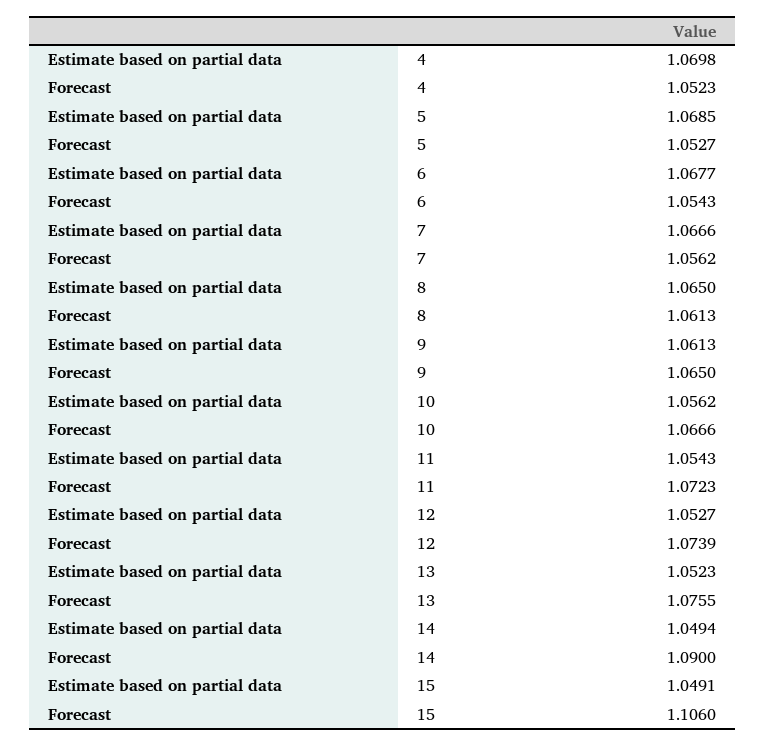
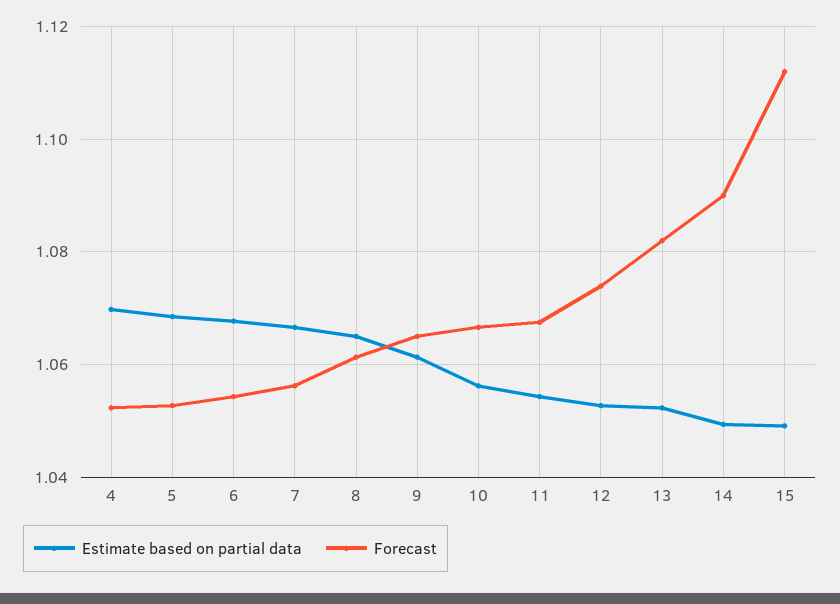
  {
    "Estimate based on partial data": {
      "4": 1.0698,
      "5": 1.0685,
      "6": 1.0677,
      "7": 1.0666,
      "8": 1.065,
      "9": 1.0613,
      "10": 1.0562,
      "11": 1.0543,
      "12": 1.0527,
      "13": 1.0523,
      "14": 1.0494,
      "15": 1.0491
    },
    "Forecast": {
      "4": 1.0523,
      "5": 1.0527,
      "6": 1.0543,
      "7": 1.0562,
      "8": 1.0613,
      "9": 1.065,
      "10": 1.0666,
-     "11": 1.0723,
+     "11": 1.068,
      "12": 1.0739,
-     "13": 1.0755,
+     "13": 1.082,
      "14": 1.09,
-     "15": 1.106
+     "15": 1.112
    }
  }

